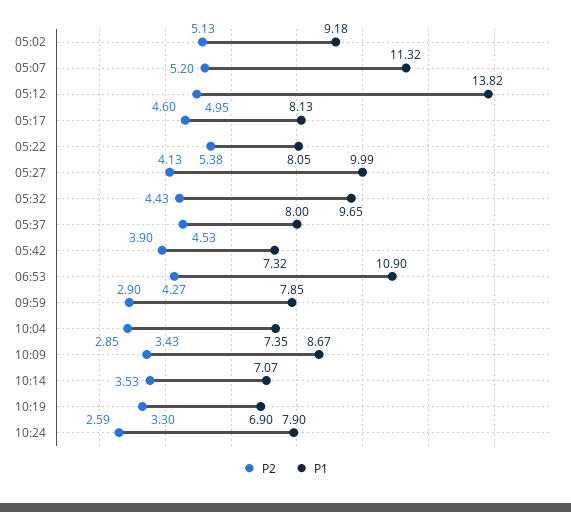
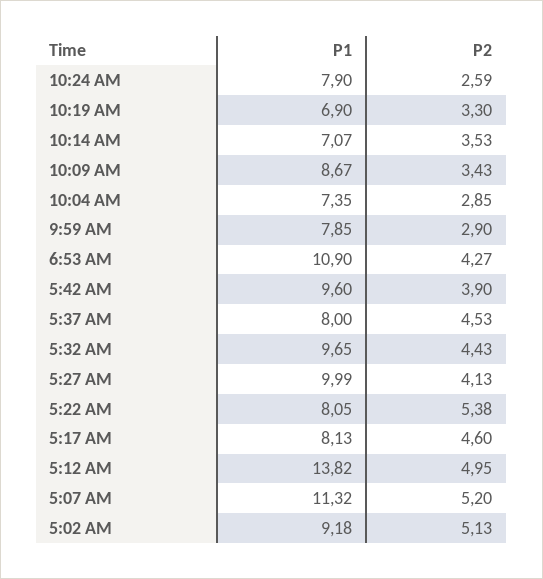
  {
    "P2": {
      "05:02": 5.13,
      "05:07": 5.2,
      "05:12": 4.95,
      "05:17": 4.6,
      "05:22": 5.38,
      "05:27": 4.13,
      "05:32": 4.43,
      "05:37": 4.53,
      "05:42": 3.9,
      "06:53": 4.27,
      "09:59": 2.9,
      "10:04": 2.85,
      "10:09": 3.43,
      "10:14": 3.53,
      "10:19": 3.3,
      "10:24": 2.59
    },
    "P1": {
      "05:02": 9.18,
      "05:07": 11.32,
      "05:12": 13.82,
      "05:17": 8.13,
      "05:22": 8.05,
      "05:27": 9.99,
      "05:32": 9.65,
      "05:37": 8,
-     "05:42": 7.32,
+     "05:42": 9.6,
      "06:53": 10.9,
      "09:59": 7.85,
      "10:04": 7.35,
      "10:09": 8.67,
      "10:14": 7.07,
      "10:19": 6.9,
      "10:24": 7.9
    }
  }

